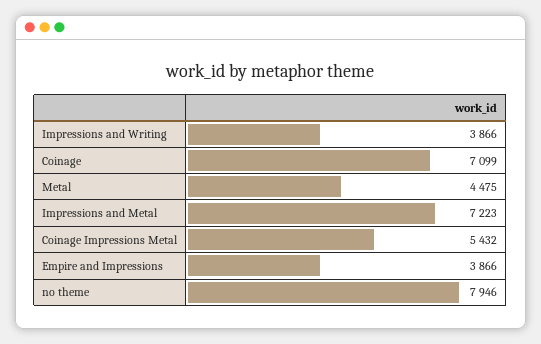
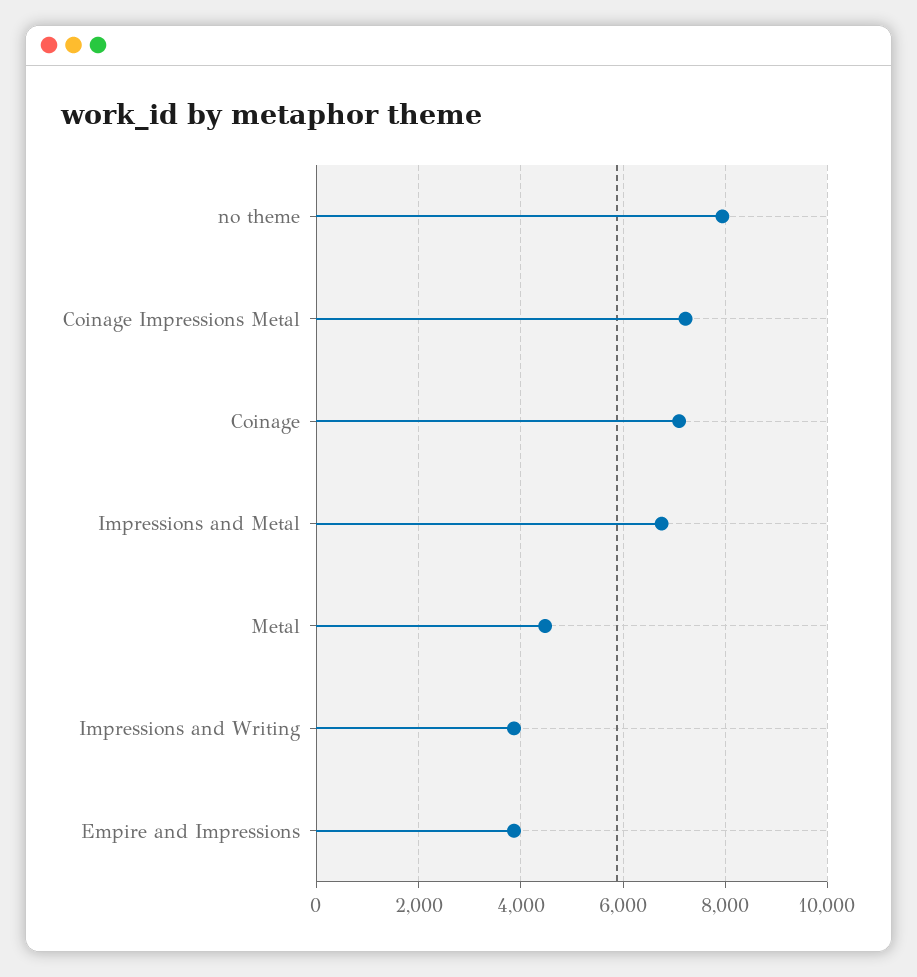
  {
    "Impressions and Writing": 3866,
    "Coinage": 7099,
    "Metal": 4475,
-   "Impressions and Metal": 7223,
+   "Impressions and Metal": 6800,
-   "Coinage Impressions Metal": 5432,
+   "Coinage Impressions Metal": 7200,
    "Empire and Impressions": 3866,
    "no theme": 7946
  }

